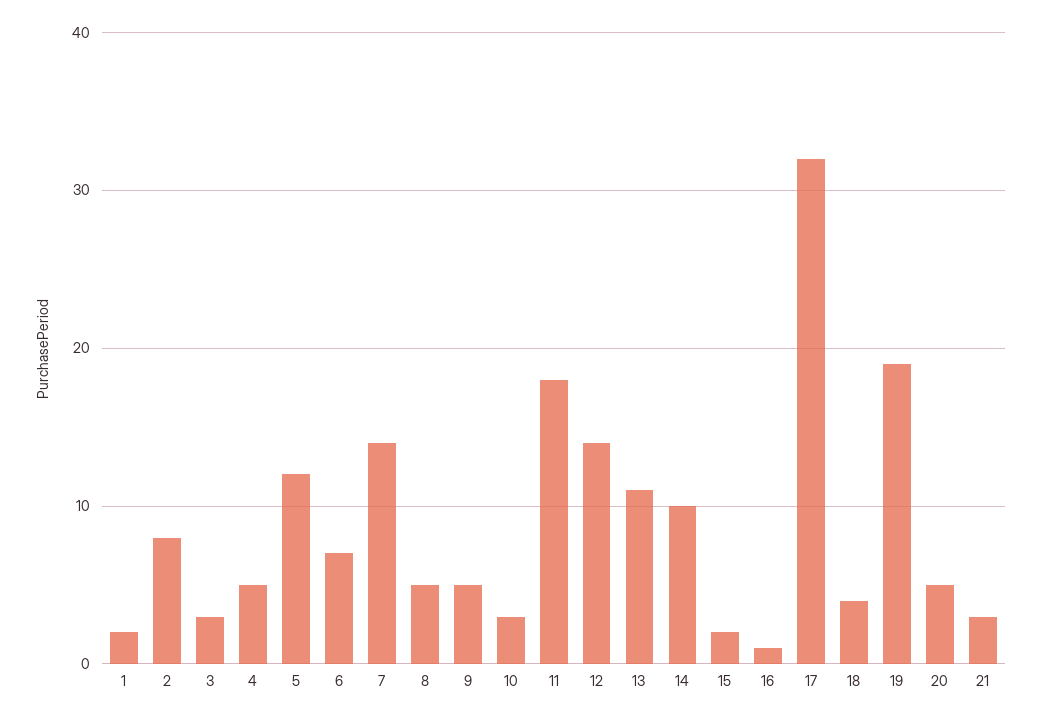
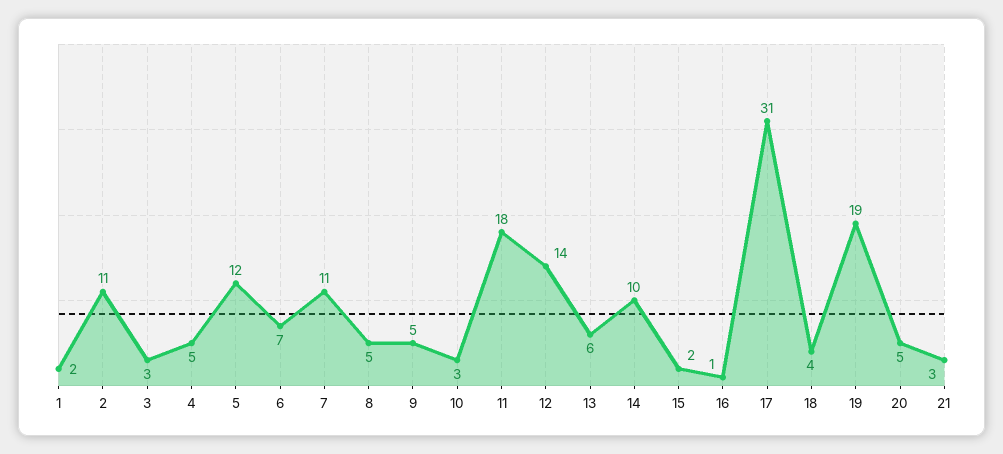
  {
    "1": 2,
-   "2": 8,
+   "2": 11,
    "3": 3,
    "4": 5,
    "5": 12,
    "6": 7,
-   "7": 14,
+   "7": 11,
    "8": 5,
    "9": 5,
    "10": 3,
    "11": 18,
    "12": 14,
-   "13": 11,
+   "13": 6,
    "14": 10,
    "15": 2,
    "16": 1,
-   "17": 32,
+   "17": 31,
    "18": 4,
    "19": 19,
    "20": 5,
    "21": 3
  }

